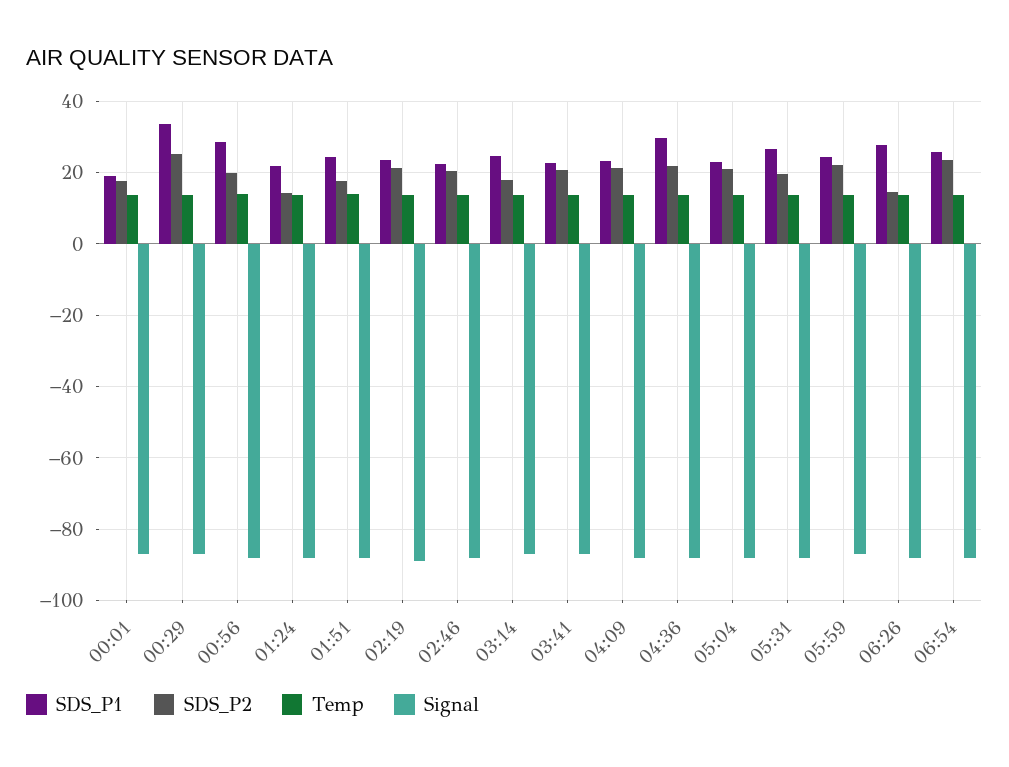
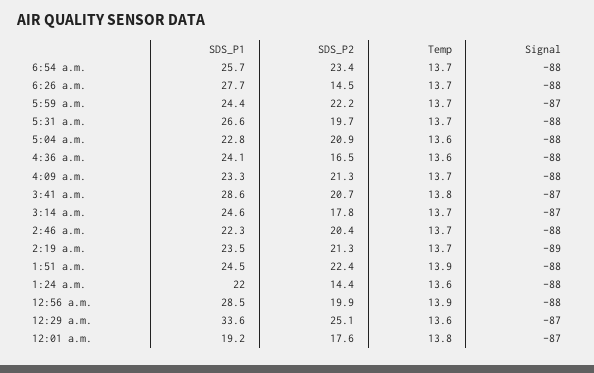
  {
    "SDS_P1": {
      "00:01": 19.2,
      "00:29": 33.6,
      "00:56": 28.5,
      "01:24": 22,
      "01:51": 24.5,
      "02:19": 23.5,
      "02:46": 22.3,
      "03:14": 24.6,
-     "03:41": 22,
+     "03:41": 28.6,
      "04:09": 23.3,
-     "04:36": 30,
+     "04:36": 24.1,
      "05:04": 22.8,
      "05:31": 26.6,
      "05:59": 24.4,
      "06:26": 27.7,
      "06:54": 25.7
    },
    "SDS_P2": {
      "00:01": 17.6,
      "00:29": 25.1,
      "00:56": 19.9,
      "01:24": 14.4,
-     "01:51": 18,
+     "01:51": 22.4,
      "02:19": 21.3,
      "02:46": 20.4,
      "03:14": 17.8,
      "03:41": 20.7,
      "04:09": 21.3,
-     "04:36": 22,
+     "04:36": 16.5,
      "05:04": 20.9,
      "05:31": 19.7,
      "05:59": 22.2,
      "06:26": 14.5,
      "06:54": 23.4
    },
    "Temp": {
      "00:01": 13.8,
      "00:29": 13.6,
      "00:56": 13.9,
      "01:24": 13.6,
      "01:51": 13.9,
      "02:19": 13.7,
      "02:46": 13.7,
      "03:14": 13.7,
      "03:41": 13.8,
      "04:09": 13.7,
      "04:36": 13.6,
      "05:04": 13.6,
      "05:31": 13.7,
      "05:59": 13.7,
      "06:26": 13.7,
      "06:54": 13.7
    },
    "Signal": {
      "00:01": -87,
      "00:29": -87,
      "00:56": -88,
      "01:24": -88,
      "01:51": -88,
      "02:19": -89,
      "02:46": -88,
      "03:14": -87,
      "03:41": -87,
      "04:09": -88,
      "04:36": -88,
      "05:04": -88,
      "05:31": -88,
      "05:59": -87,
      "06:26": -88,
      "06:54": -88
    }
  }

